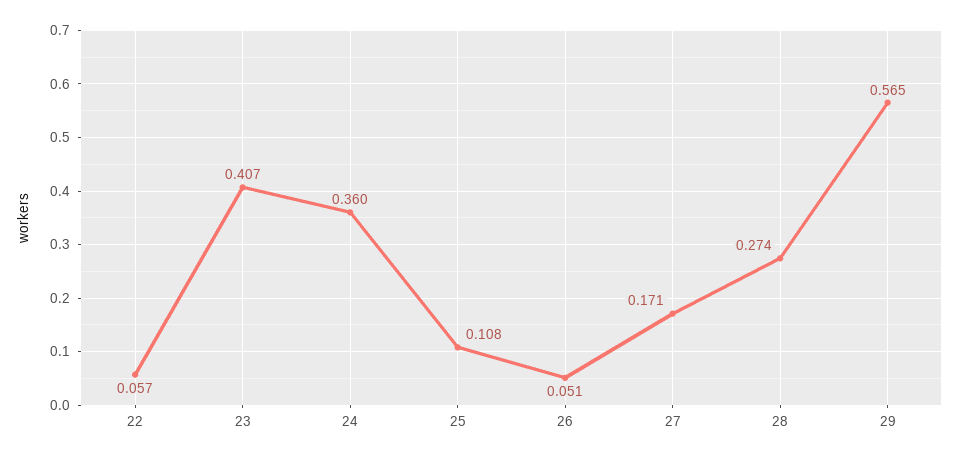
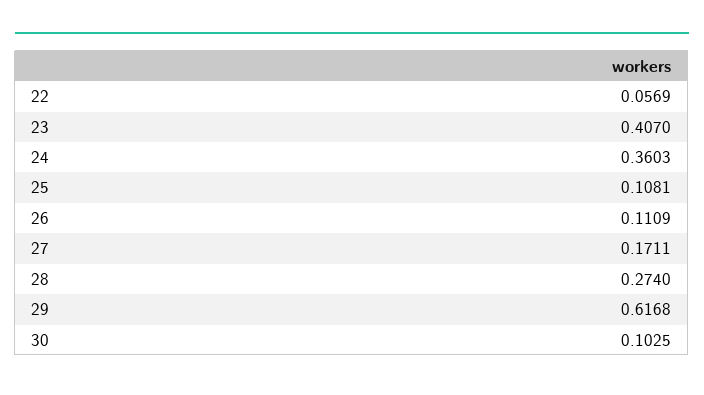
  {
    "22": 0.0569,
    "23": 0.407,
    "24": 0.3603,
    "25": 0.1081,
-   "26": 0.051,
+   "26": 0.1109,
    "27": 0.1711,
    "28": 0.274,
-   "29": 0.565
+   "29": 0.6168,
+   "30": 0.1025
  }

